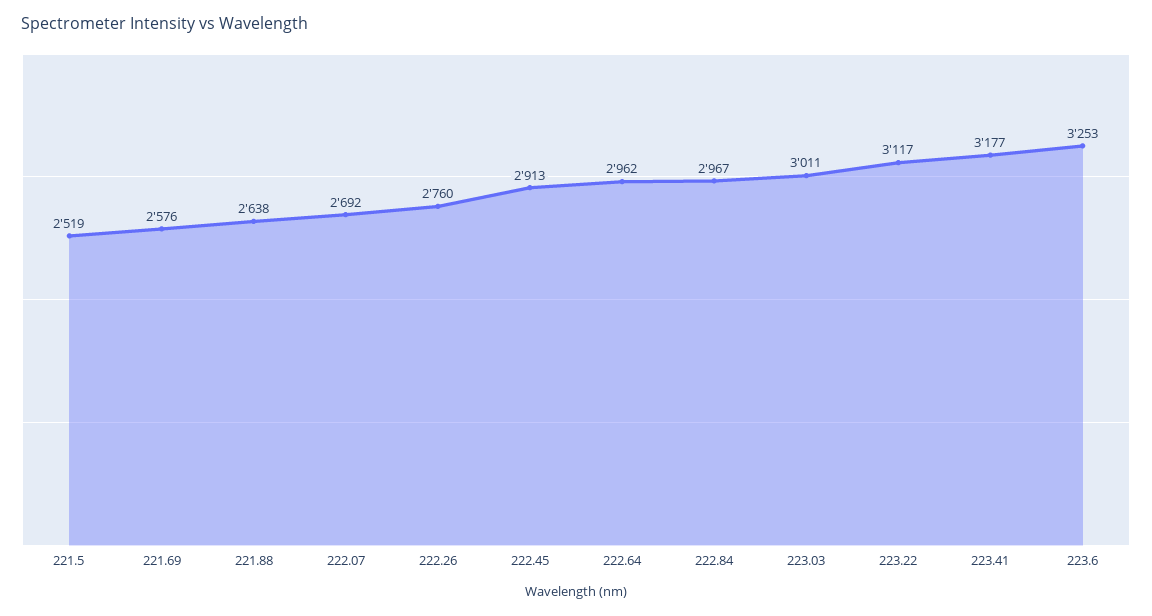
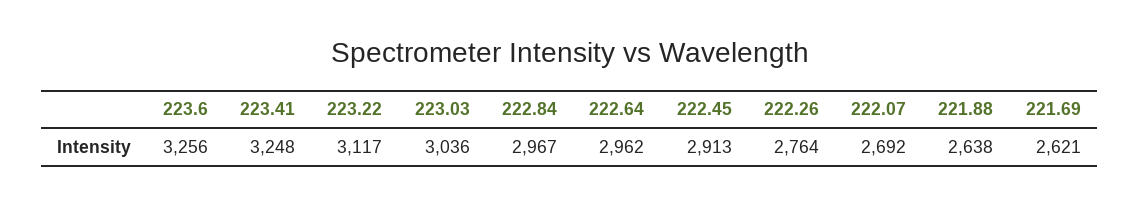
  {
-   "221.5": 2519,
-   "221.69": 2576,
+   "221.69": 2621,
    "221.88": 2638,
    "222.07": 2692,
-   "222.26": 2760,
+   "222.26": 2764,
    "222.45": 2913,
    "222.64": 2962,
    "222.84": 2967,
-   "223.03": 3011,
+   "223.03": 3036,
    "223.22": 3117,
-   "223.41": 3177,
+   "223.41": 3248,
-   "223.6": 3253
+   "223.6": 3256
  }

